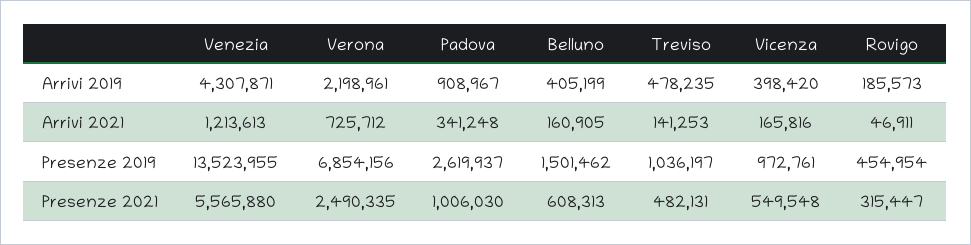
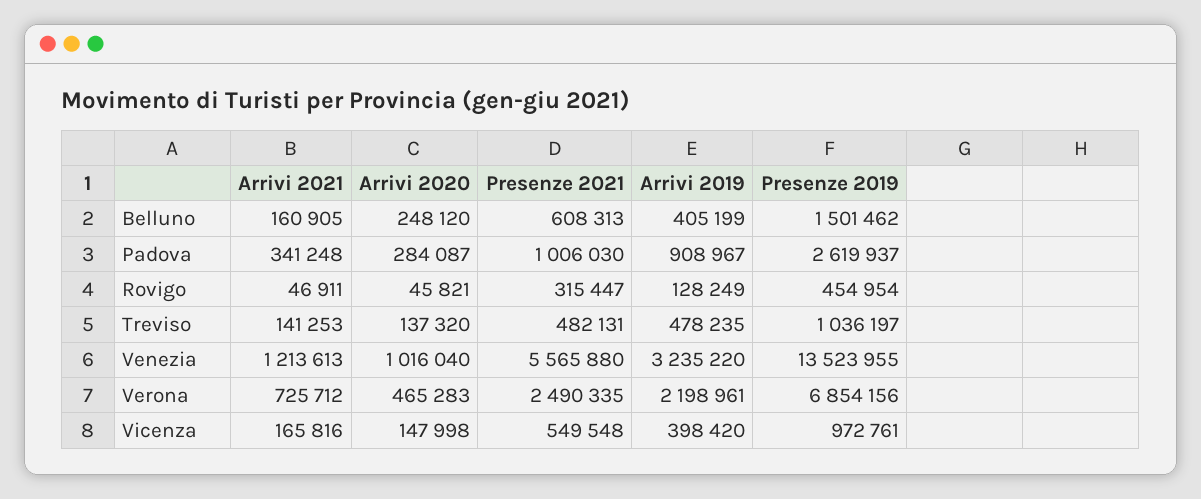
  {
    "Venezia": {
-     "Arrivi 2019": 4307871,
+     "Arrivi 2019": 3235220,
      "Arrivi 2021": 1213613,
      "Presenze 2019": 13523955,
-     "Presenze 2021": 5565880
+     "Presenze 2021": 5565880,
+     "Arrivi 2020": 1016040
    },
    "Verona": {
      "Arrivi 2019": 2198961,
      "Arrivi 2021": 725712,
      "Presenze 2019": 6854156,
-     "Presenze 2021": 2490335
+     "Presenze 2021": 2490335,
+     "Arrivi 2020": 465283
    },
    "Padova": {
      "Arrivi 2019": 908967,
      "Arrivi 2021": 341248,
      "Presenze 2019": 2619937,
-     "Presenze 2021": 1006030
+     "Presenze 2021": 1006030,
+     "Arrivi 2020": 284087
    },
    "Belluno": {
      "Arrivi 2019": 405199,
      "Arrivi 2021": 160905,
      "Presenze 2019": 1501462,
-     "Presenze 2021": 608313
+     "Presenze 2021": 608313,
+     "Arrivi 2020": 248120
    },
    "Treviso": {
      "Arrivi 2019": 478235,
      "Arrivi 2021": 141253,
      "Presenze 2019": 1036197,
-     "Presenze 2021": 482131
+     "Presenze 2021": 482131,
+     "Arrivi 2020": 137320
    },
    "Vicenza": {
      "Arrivi 2019": 398420,
      "Arrivi 2021": 165816,
      "Presenze 2019": 972761,
-     "Presenze 2021": 549548
+     "Presenze 2021": 549548,
+     "Arrivi 2020": 147998
    },
    "Rovigo": {
-     "Arrivi 2019": 185573,
+     "Arrivi 2019": 128249,
      "Arrivi 2021": 46911,
      "Presenze 2019": 454954,
-     "Presenze 2021": 315447
+     "Presenze 2021": 315447,
+     "Arrivi 2020": 45821
    }
  }

